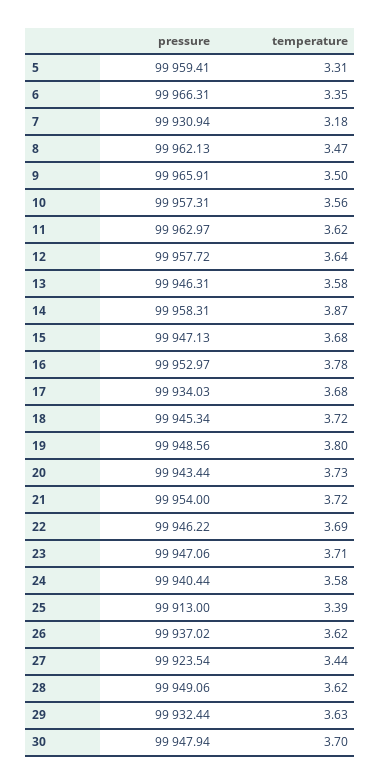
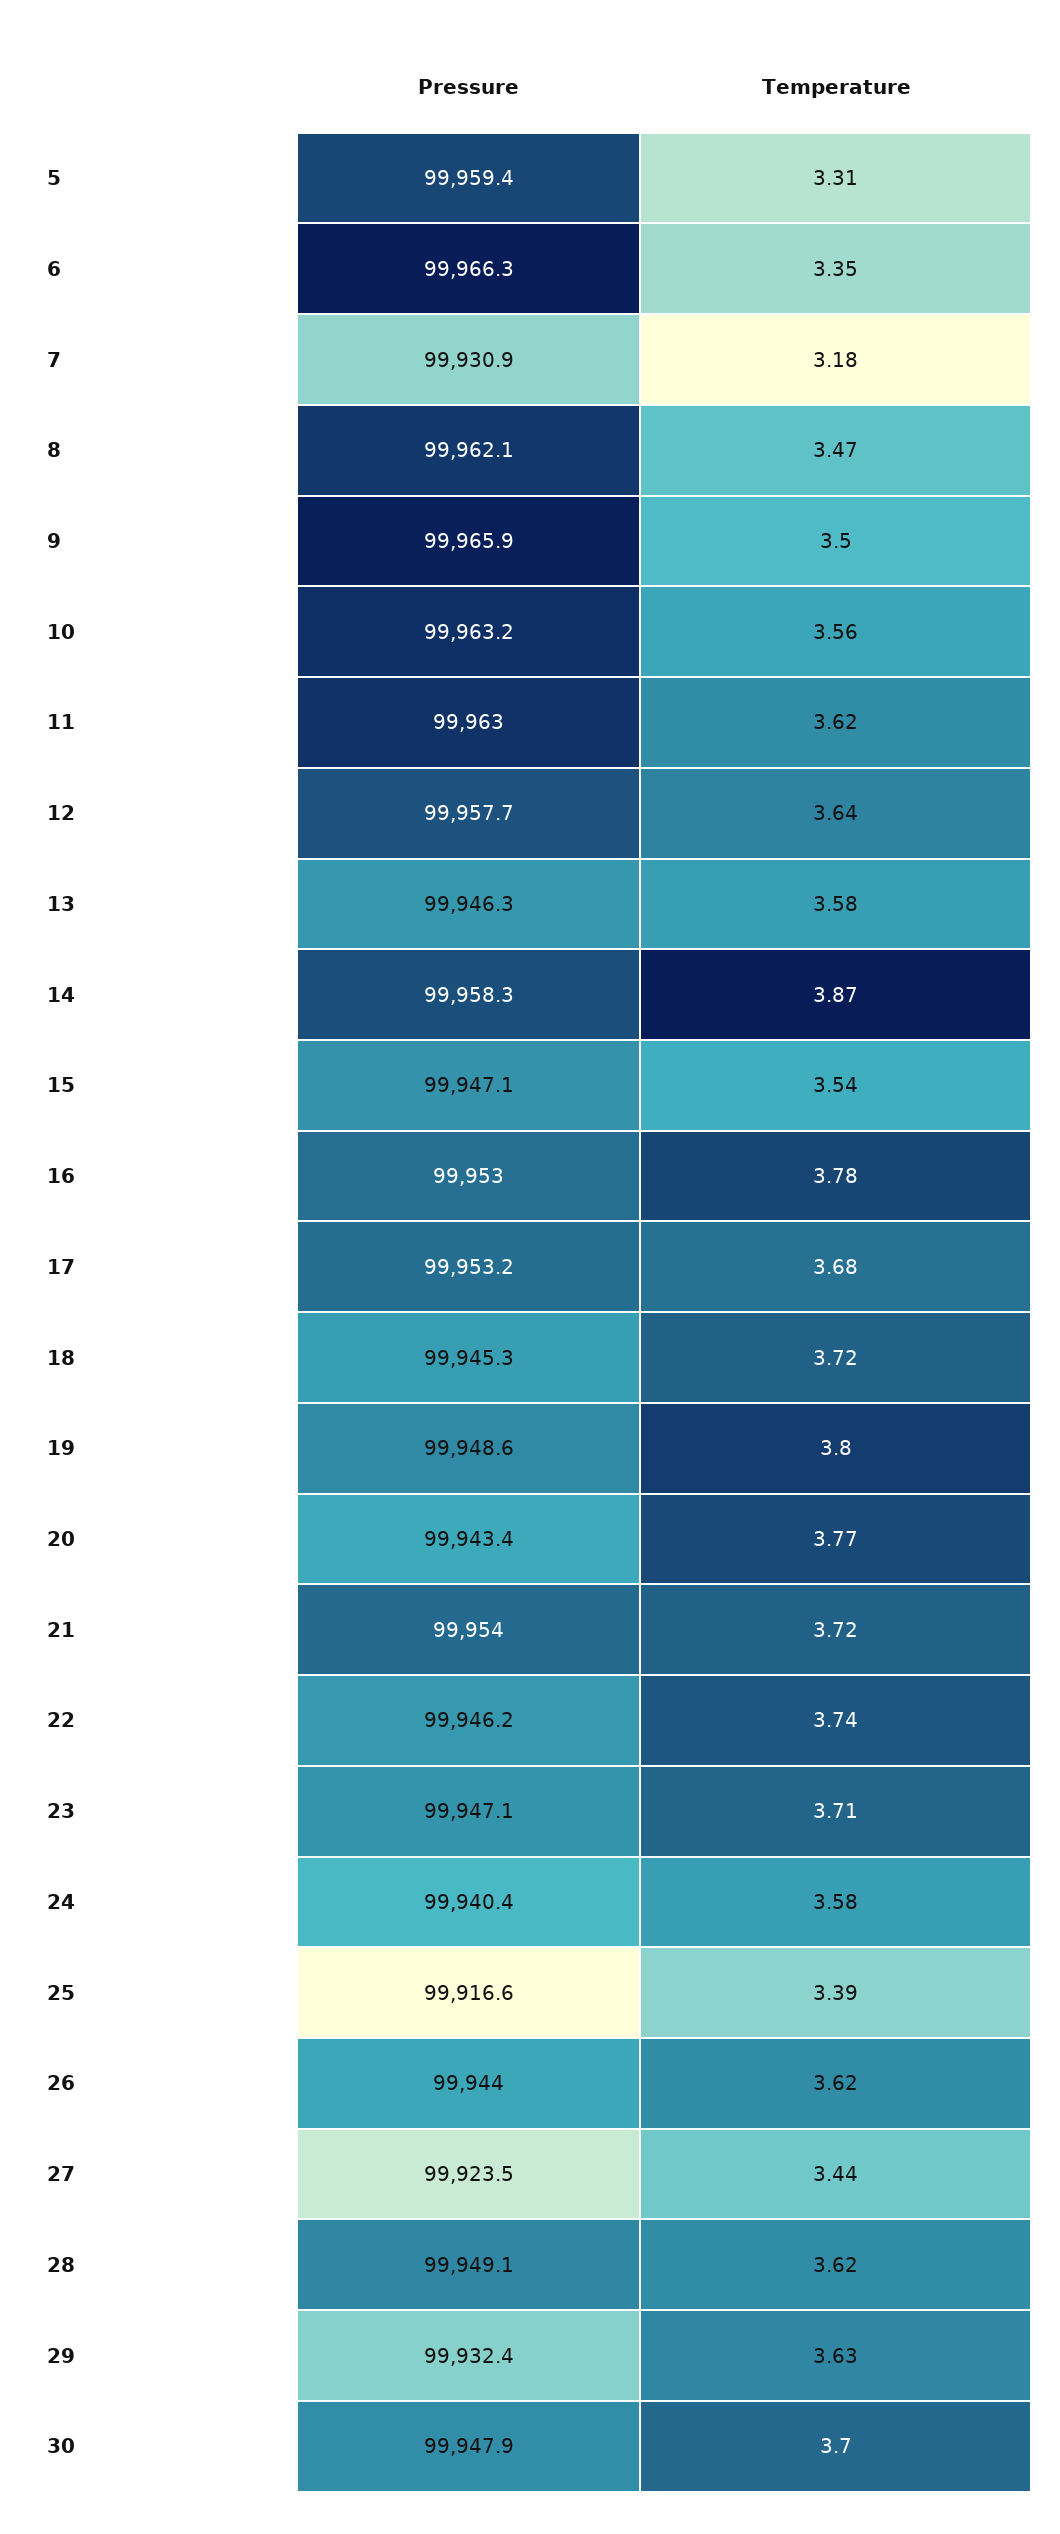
  {
    "pressure": {
      "5": 99959.41,
      "6": 99966.31,
      "7": 99930.94,
      "8": 99962.13,
      "9": 99965.91,
-     "10": 99957.31,
+     "10": 99963.2,
      "11": 99962.97,
      "12": 99957.72,
      "13": 99946.31,
      "14": 99958.31,
      "15": 99947.13,
      "16": 99952.97,
-     "17": 99934.03,
+     "17": 99953.2,
      "18": 99945.34,
      "19": 99948.56,
      "20": 99943.44,
      "21": 99954,
      "22": 99946.22,
      "23": 99947.06,
      "24": 99940.44,
-     "25": 99913,
+     "25": 99916.6,
-     "26": 99937.02,
+     "26": 99944,
      "27": 99923.54,
      "28": 99949.06,
      "29": 99932.44,
      "30": 99947.94
    },
    "temperature": {
      "5": 3.31,
      "6": 3.35,
      "7": 3.18,
      "8": 3.47,
      "9": 3.5,
      "10": 3.56,
      "11": 3.62,
      "12": 3.64,
      "13": 3.58,
      "14": 3.87,
-     "15": 3.68,
+     "15": 3.54,
      "16": 3.78,
      "17": 3.68,
      "18": 3.72,
      "19": 3.8,
-     "20": 3.73,
+     "20": 3.77,
      "21": 3.72,
-     "22": 3.69,
+     "22": 3.74,
      "23": 3.71,
      "24": 3.58,
      "25": 3.39,
      "26": 3.62,
      "27": 3.44,
      "28": 3.62,
      "29": 3.63,
      "30": 3.7
    }
  }

